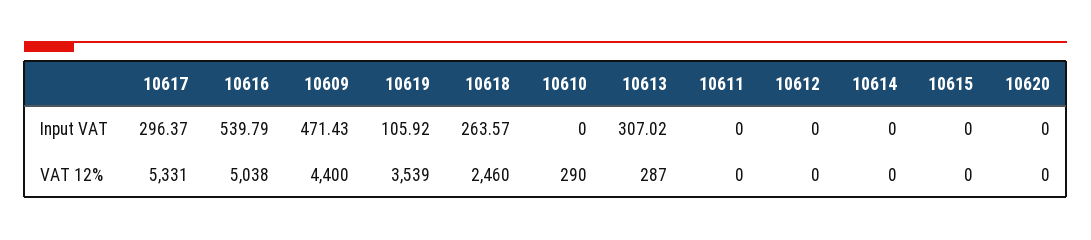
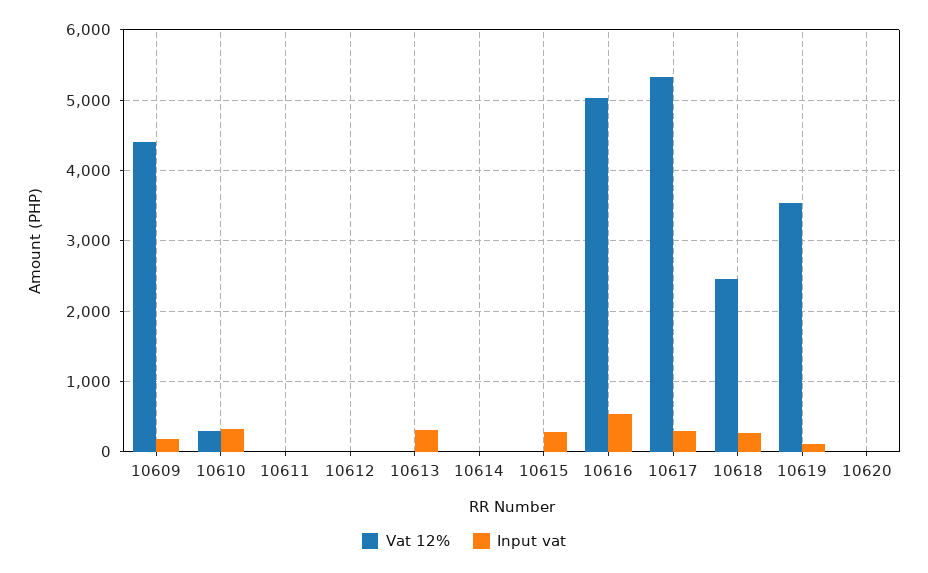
  {
    "Input VAT": {
      "10617": 296.37,
      "10616": 539.79,
-     "10609": 471.43,
+     "10609": 200,
      "10619": 105.92,
      "10618": 263.57,
-     "10610": 0,
+     "10610": 300,
      "10613": 307.02,
      "10611": 0,
      "10612": 0,
      "10614": 0,
-     "10615": 0,
+     "10615": 300,
      "10620": 0
    },
    "VAT 12%": {
      "10617": 5331,
      "10616": 5038,
      "10609": 4400,
      "10619": 3539,
      "10618": 2460,
      "10610": 290,
-     "10613": 287,
+     "10613": 0,
      "10611": 0,
      "10612": 0,
      "10614": 0,
      "10615": 0,
      "10620": 0
    }
  }

